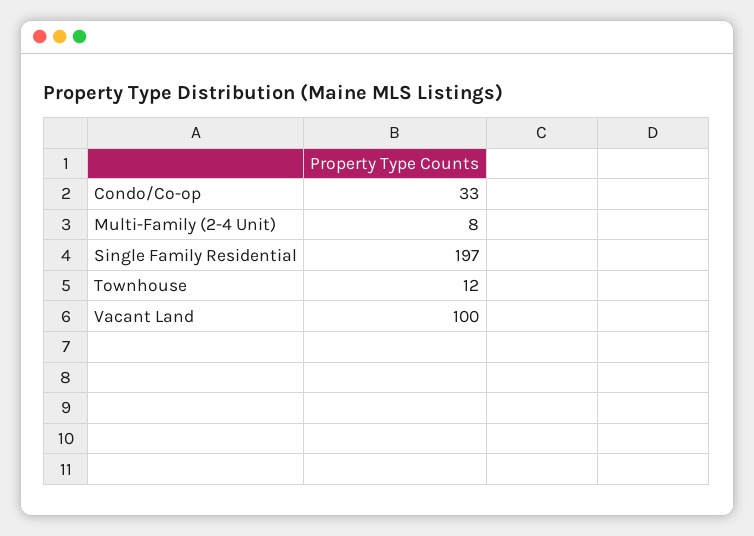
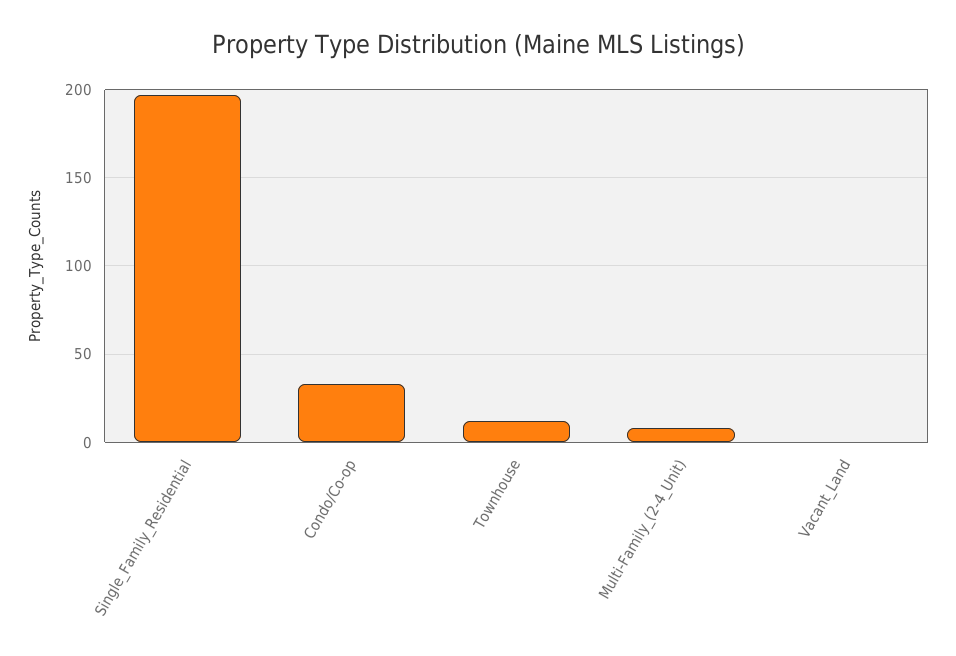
  {
    "Condo/Co-op": 33,
    "Multi-Family (2-4 Unit)": 8,
    "Single Family Residential": 197,
    "Townhouse": 12,
-   "Vacant Land": 100
+   "Vacant Land": 0
  }

